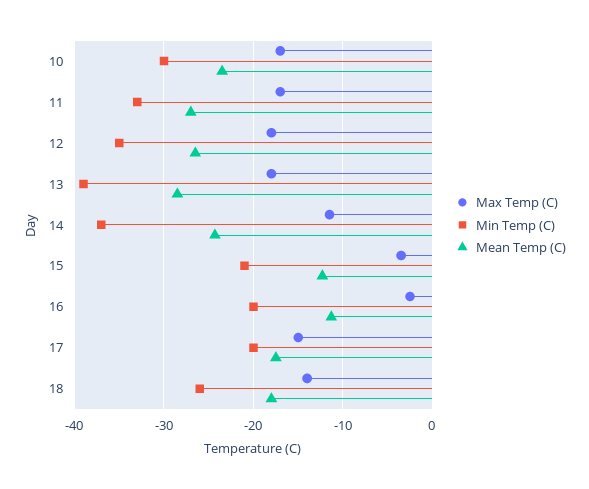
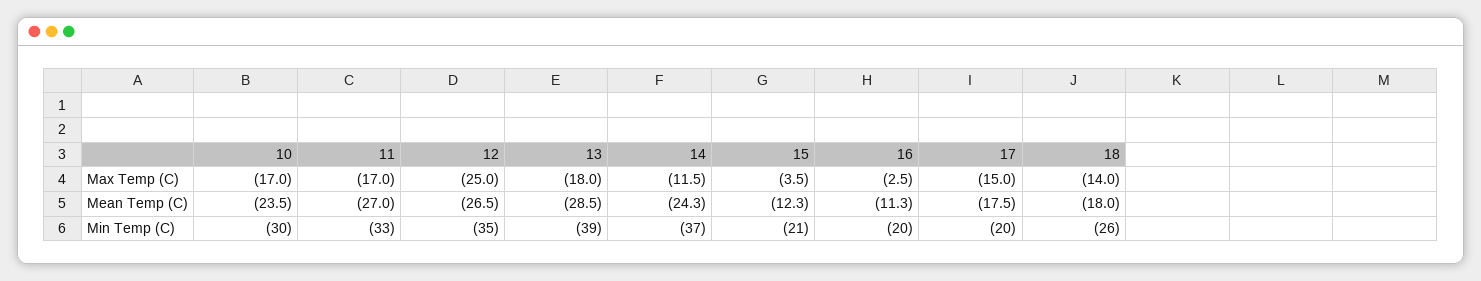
  {
    "Max Temp (C)": {
      "10": -17,
      "11": -17,
-     "12": -18,
+     "12": -25,
      "13": -18,
      "14": -11.5,
      "15": -3.5,
      "16": -2.5,
      "17": -15,
      "18": -14
    },
    "Min Temp (C)": {
      "10": -30,
      "11": -33,
      "12": -35,
      "13": -39,
      "14": -37,
      "15": -21,
      "16": -20,
      "17": -20,
      "18": -26
    },
    "Mean Temp (C)": {
      "10": -23.5,
      "11": -27,
      "12": -26.5,
      "13": -28.5,
      "14": -24.3,
      "15": -12.3,
      "16": -11.3,
      "17": -17.5,
      "18": -18
    }
  }

